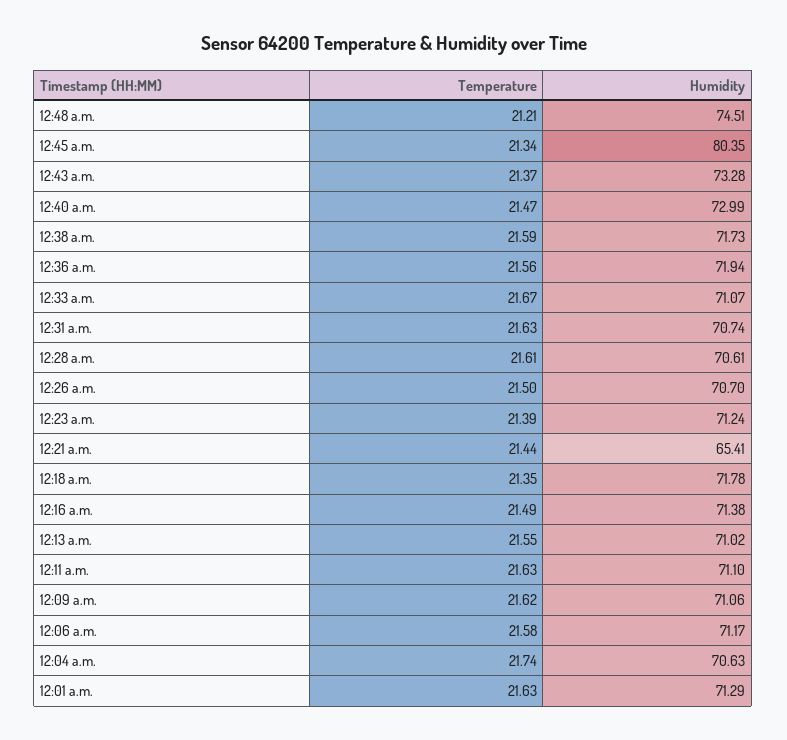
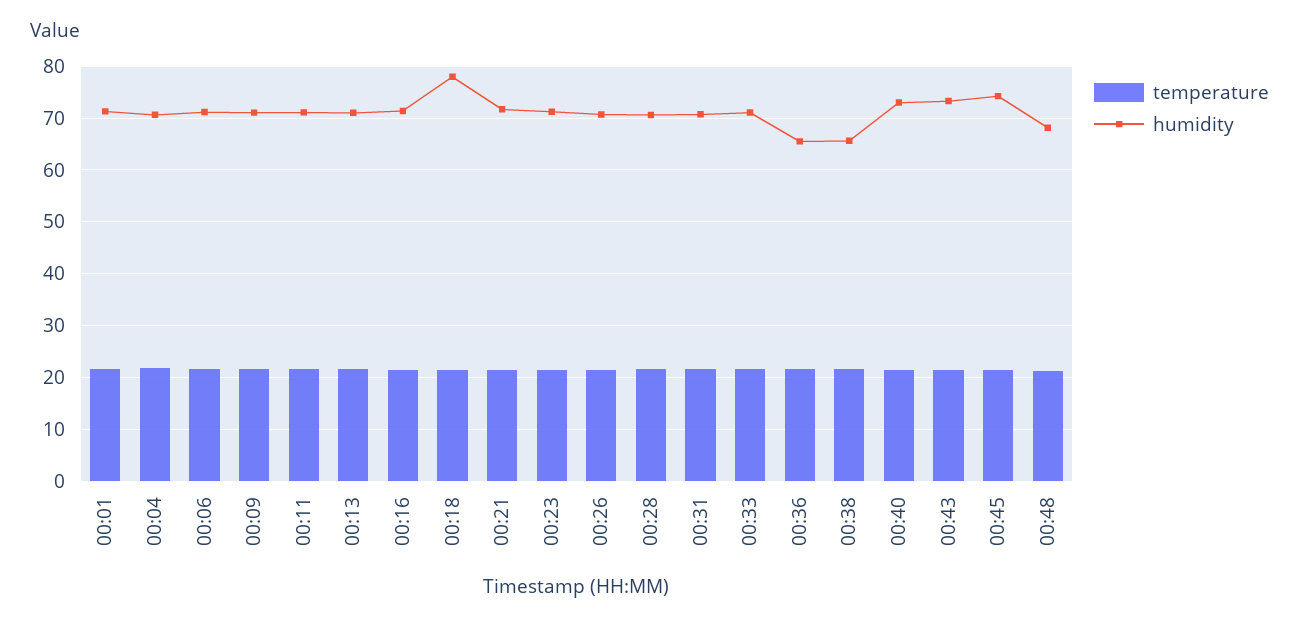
  {
    "Temperature": {
      "12:48 a.m.": 21.21,
      "12:45 a.m.": 21.34,
      "12:43 a.m.": 21.37,
      "12:40 a.m.": 21.47,
      "12:38 a.m.": 21.59,
      "12:36 a.m.": 21.56,
      "12:33 a.m.": 21.67,
      "12:31 a.m.": 21.63,
      "12:28 a.m.": 21.61,
      "12:26 a.m.": 21.5,
      "12:23 a.m.": 21.39,
      "12:21 a.m.": 21.44,
      "12:18 a.m.": 21.35,
      "12:16 a.m.": 21.49,
      "12:13 a.m.": 21.55,
      "12:11 a.m.": 21.63,
      "12:09 a.m.": 21.62,
      "12:06 a.m.": 21.58,
      "12:04 a.m.": 21.74,
      "12:01 a.m.": 21.63
    },
    "Humidity": {
-     "12:48 a.m.": 74.51,
+     "12:48 a.m.": 68,
-     "12:45 a.m.": 80.35,
+     "12:45 a.m.": 74,
      "12:43 a.m.": 73.28,
      "12:40 a.m.": 72.99,
-     "12:38 a.m.": 71.73,
+     "12:38 a.m.": 66,
-     "12:36 a.m.": 71.94,
+     "12:36 a.m.": 66,
      "12:33 a.m.": 71.07,
      "12:31 a.m.": 70.74,
      "12:28 a.m.": 70.61,
      "12:26 a.m.": 70.7,
      "12:23 a.m.": 71.24,
-     "12:21 a.m.": 65.41,
+     "12:21 a.m.": 72,
-     "12:18 a.m.": 71.78,
+     "12:18 a.m.": 78,
      "12:16 a.m.": 71.38,
      "12:13 a.m.": 71.02,
      "12:11 a.m.": 71.1,
      "12:09 a.m.": 71.06,
      "12:06 a.m.": 71.17,
      "12:04 a.m.": 70.63,
      "12:01 a.m.": 71.29
    }
  }

